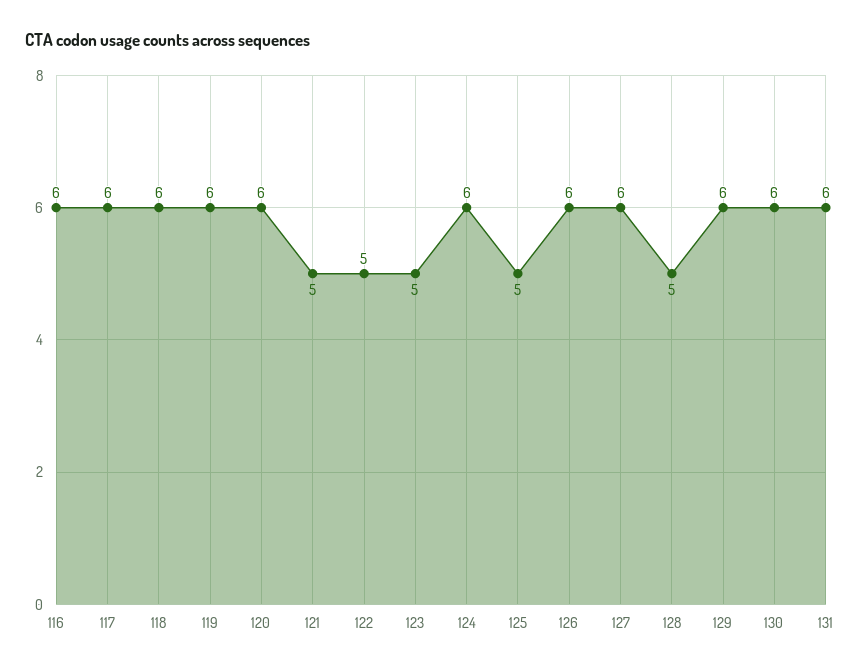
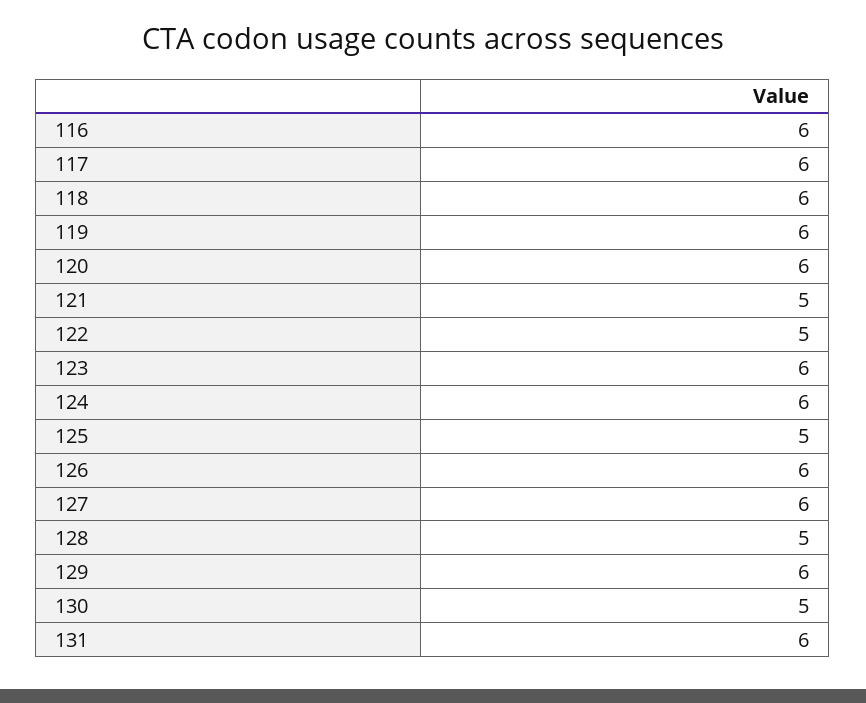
  {
    "116": 6,
    "117": 6,
    "118": 6,
    "119": 6,
    "120": 6,
    "121": 5,
    "122": 5,
-   "123": 5,
+   "123": 6,
    "124": 6,
    "125": 5,
    "126": 6,
    "127": 6,
    "128": 5,
    "129": 6,
-   "130": 6,
+   "130": 5,
    "131": 6
  }

